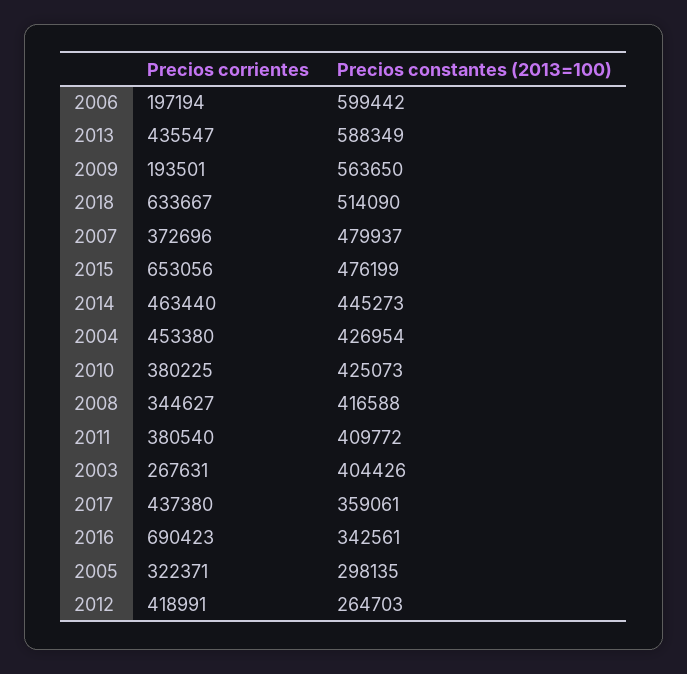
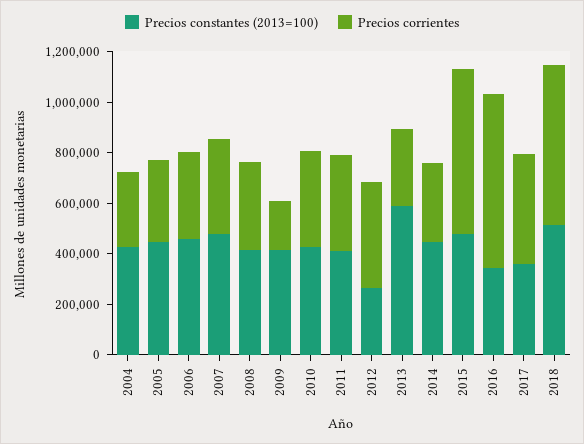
  {
    "Precios corrientes": {
-     "2006": 197194,
+     "2006": 350000,
-     "2013": 435547,
+     "2013": 300000,
      "2009": 193501,
      "2018": 633667,
      "2007": 372696,
      "2015": 653056,
-     "2014": 463440,
+     "2014": 300000,
-     "2004": 453380,
+     "2004": 300000,
      "2010": 380225,
      "2008": 344627,
      "2011": 380540,
-     "2003": 267631,
      "2017": 437380,
      "2016": 690423,
      "2005": 322371,
      "2012": 418991
    },
    "Precios constantes (2013=100)": {
-     "2006": 599442,
+     "2006": 450000,
      "2013": 588349,
-     "2009": 563650,
+     "2009": 400000,
      "2018": 514090,
      "2007": 479937,
      "2015": 476199,
      "2014": 445273,
      "2004": 426954,
      "2010": 425073,
      "2008": 416588,
      "2011": 409772,
-     "2003": 404426,
      "2017": 359061,
      "2016": 342561,
-     "2005": 298135,
+     "2005": 450000,
      "2012": 264703
    }
  }

